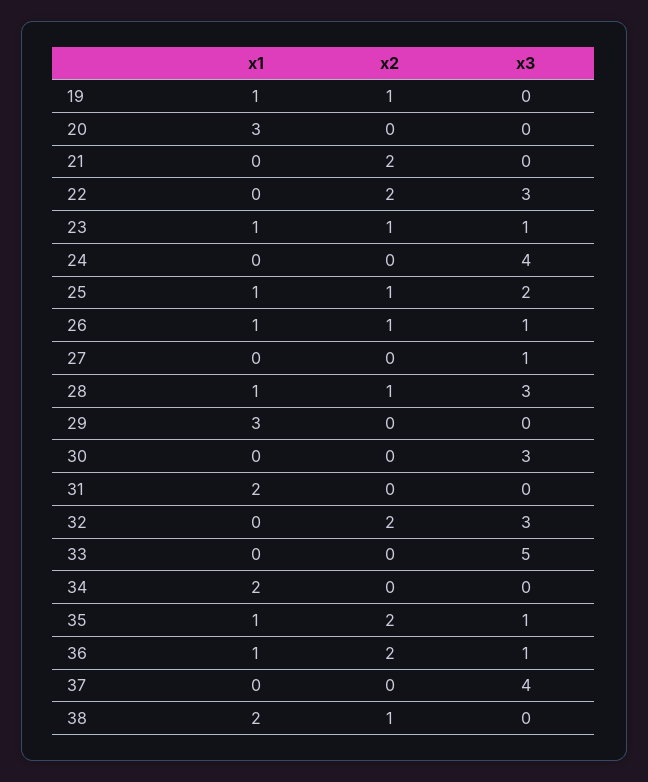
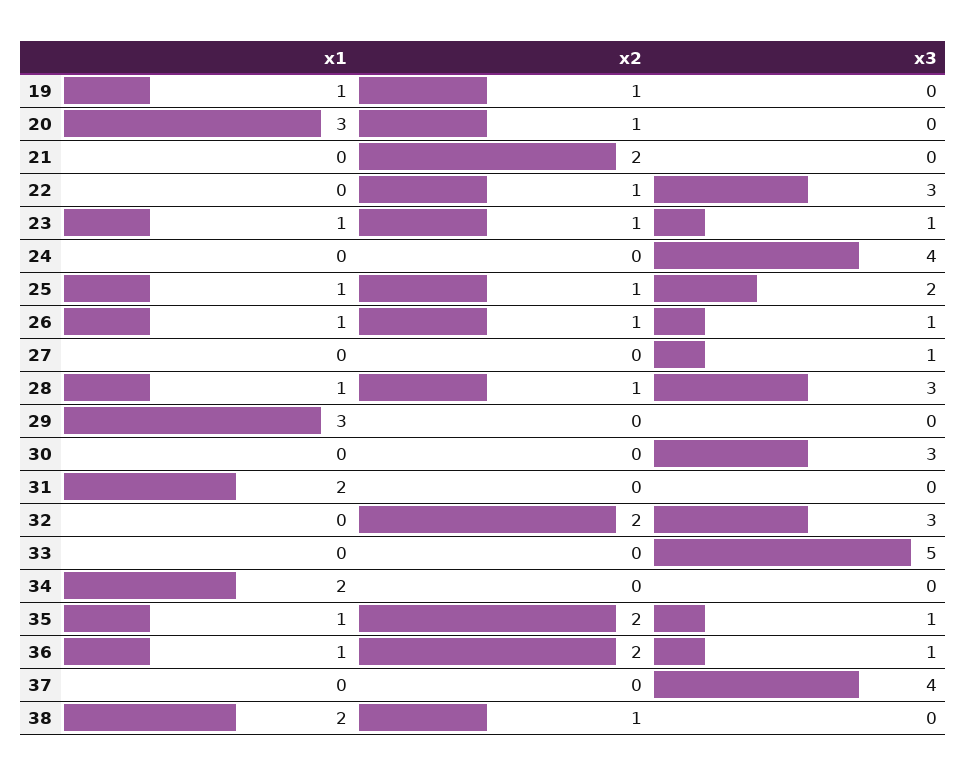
  {
    "x1": {
      "19": 1,
      "20": 3,
      "21": 0,
      "22": 0,
      "23": 1,
      "24": 0,
      "25": 1,
      "26": 1,
      "27": 0,
      "28": 1,
      "29": 3,
      "30": 0,
      "31": 2,
      "32": 0,
      "33": 0,
      "34": 2,
      "35": 1,
      "36": 1,
      "37": 0,
      "38": 2
    },
    "x2": {
      "19": 1,
-     "20": 0,
+     "20": 1,
      "21": 2,
-     "22": 2,
+     "22": 1,
      "23": 1,
      "24": 0,
      "25": 1,
      "26": 1,
      "27": 0,
      "28": 1,
      "29": 0,
      "30": 0,
      "31": 0,
      "32": 2,
      "33": 0,
      "34": 0,
      "35": 2,
      "36": 2,
      "37": 0,
      "38": 1
    },
    "x3": {
      "19": 0,
      "20": 0,
      "21": 0,
      "22": 3,
      "23": 1,
      "24": 4,
      "25": 2,
      "26": 1,
      "27": 1,
      "28": 3,
      "29": 0,
      "30": 3,
      "31": 0,
      "32": 3,
      "33": 5,
      "34": 0,
      "35": 1,
      "36": 1,
      "37": 4,
      "38": 0
    }
  }

